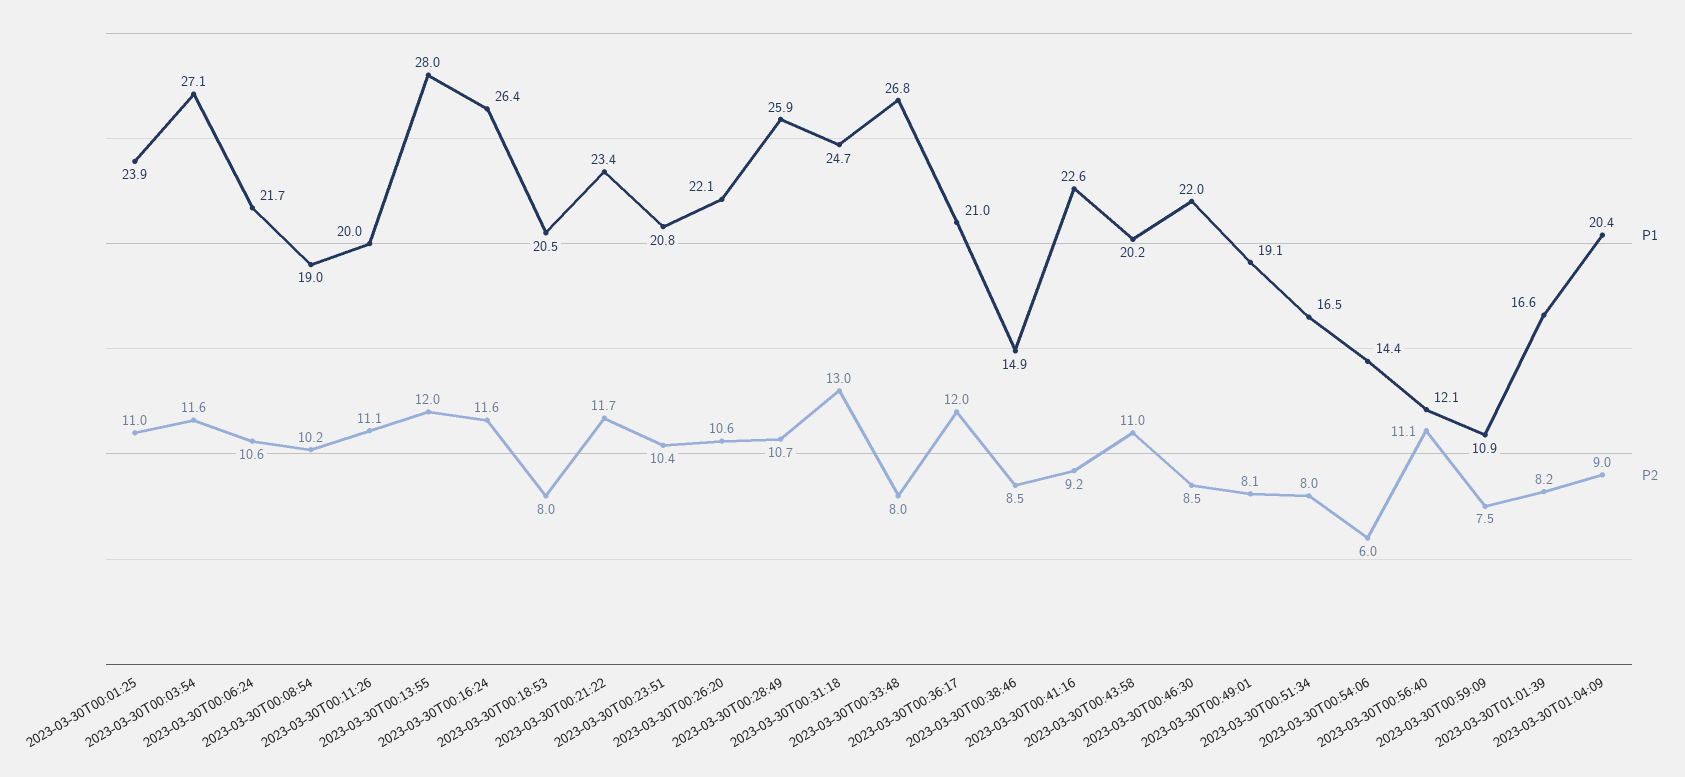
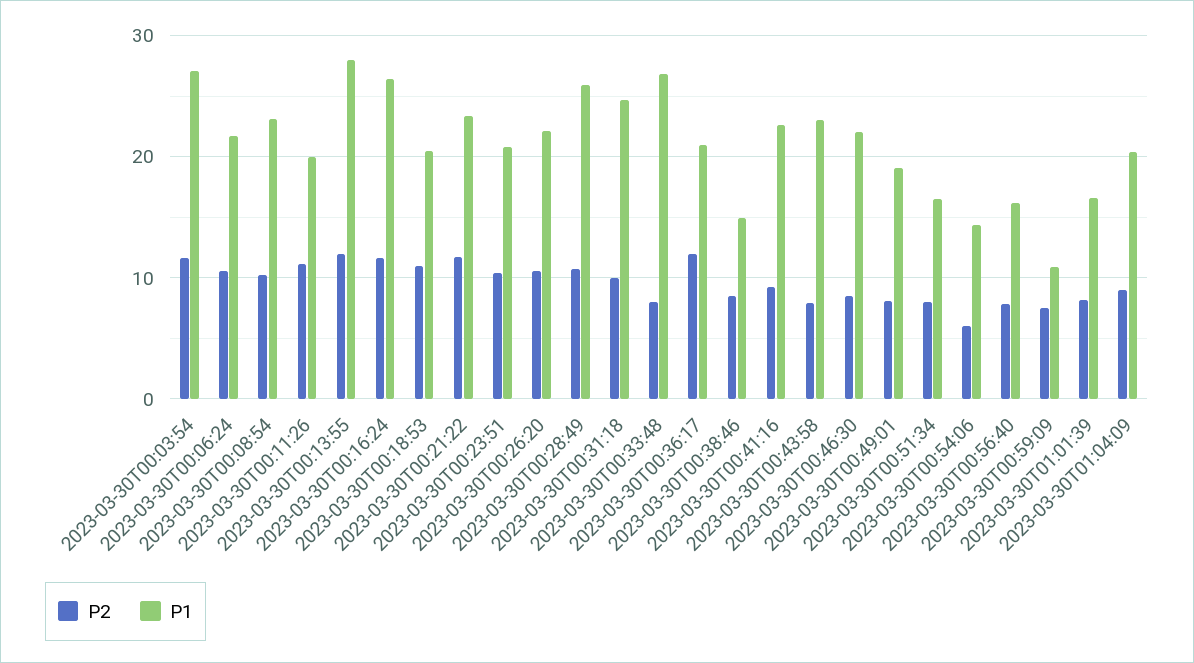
  {
    "P1": {
-     "2023-03-30T00:01:25": 23.9,
      "2023-03-30T00:03:54": 27.1,
      "2023-03-30T00:06:24": 21.7,
-     "2023-03-30T00:08:54": 19,
+     "2023-03-30T00:08:54": 23,
      "2023-03-30T00:11:26": 20,
      "2023-03-30T00:13:55": 28,
      "2023-03-30T00:16:24": 26.4,
      "2023-03-30T00:18:53": 20.5,
      "2023-03-30T00:21:22": 23.4,
      "2023-03-30T00:23:51": 20.8,
      "2023-03-30T00:26:20": 22.1,
      "2023-03-30T00:28:49": 25.9,
      "2023-03-30T00:31:18": 24.7,
      "2023-03-30T00:33:48": 26.8,
      "2023-03-30T00:36:17": 21,
      "2023-03-30T00:38:46": 14.9,
      "2023-03-30T00:41:16": 22.6,
-     "2023-03-30T00:43:58": 20.2,
+     "2023-03-30T00:43:58": 23,
      "2023-03-30T00:46:30": 22,
      "2023-03-30T00:49:01": 19.1,
      "2023-03-30T00:51:34": 16.5,
      "2023-03-30T00:54:06": 14.4,
-     "2023-03-30T00:56:40": 12.1,
+     "2023-03-30T00:56:40": 16,
      "2023-03-30T00:59:09": 10.9,
      "2023-03-30T01:01:39": 16.6,
      "2023-03-30T01:04:09": 20.4
    },
    "P2": {
-     "2023-03-30T00:01:25": 11,
      "2023-03-30T00:03:54": 11.6,
      "2023-03-30T00:06:24": 10.6,
      "2023-03-30T00:08:54": 10.2,
      "2023-03-30T00:11:26": 11.1,
      "2023-03-30T00:13:55": 12,
      "2023-03-30T00:16:24": 11.6,
-     "2023-03-30T00:18:53": 8,
+     "2023-03-30T00:18:53": 11,
      "2023-03-30T00:21:22": 11.7,
      "2023-03-30T00:23:51": 10.4,
      "2023-03-30T00:26:20": 10.6,
      "2023-03-30T00:28:49": 10.7,
-     "2023-03-30T00:31:18": 13,
+     "2023-03-30T00:31:18": 10,
      "2023-03-30T00:33:48": 8,
      "2023-03-30T00:36:17": 12,
      "2023-03-30T00:38:46": 8.5,
      "2023-03-30T00:41:16": 9.2,
-     "2023-03-30T00:43:58": 11,
+     "2023-03-30T00:43:58": 8,
      "2023-03-30T00:46:30": 8.5,
      "2023-03-30T00:49:01": 8.1,
      "2023-03-30T00:51:34": 8,
      "2023-03-30T00:54:06": 6,
-     "2023-03-30T00:56:40": 11.1,
+     "2023-03-30T00:56:40": 8,
      "2023-03-30T00:59:09": 7.5,
      "2023-03-30T01:01:39": 8.2,
      "2023-03-30T01:04:09": 9
    }
  }

